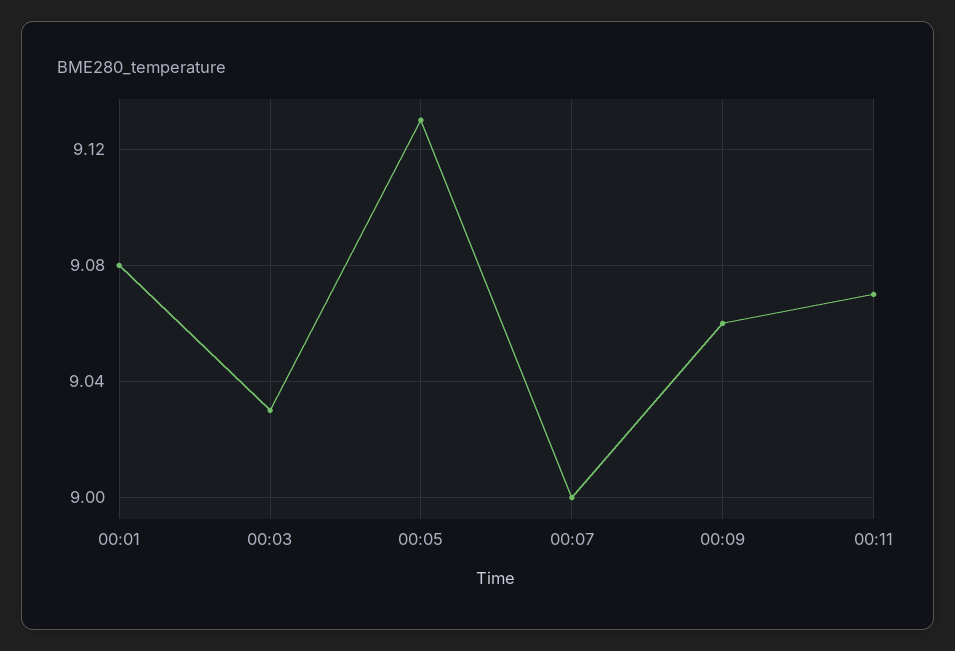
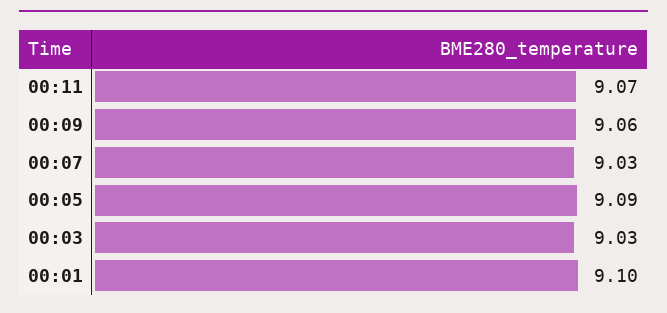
  {
-   "00:01": 9.08,
+   "00:01": 9.1,
    "00:03": 9.03,
-   "00:05": 9.13,
+   "00:05": 9.09,
-   "00:07": 9,
+   "00:07": 9.03,
    "00:09": 9.06,
    "00:11": 9.07
  }

